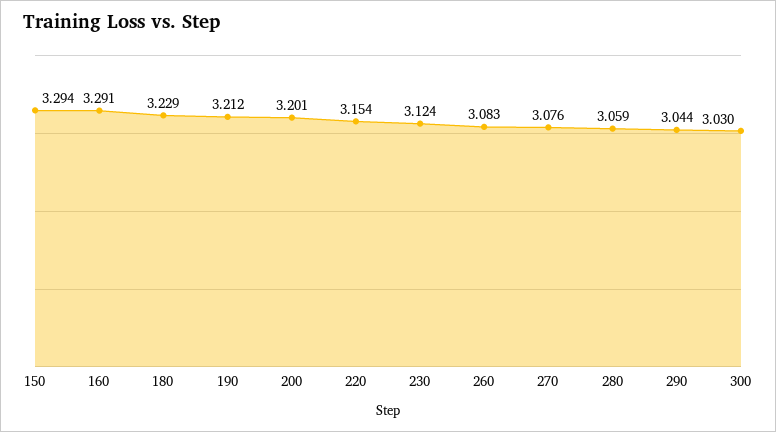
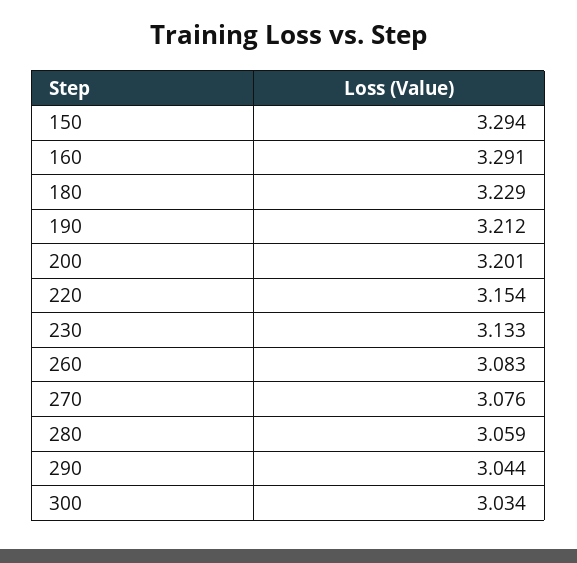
  {
    "150": 3.294,
    "160": 3.291,
    "180": 3.229,
    "190": 3.212,
    "200": 3.201,
    "220": 3.154,
-   "230": 3.124,
+   "230": 3.133,
    "260": 3.083,
    "270": 3.076,
    "280": 3.059,
    "290": 3.044,
-   "300": 3.03
+   "300": 3.034
  }

